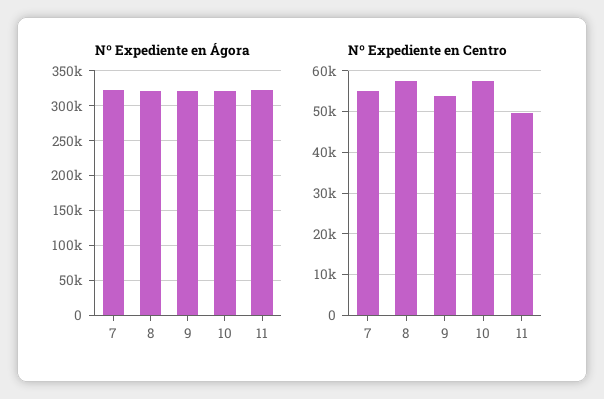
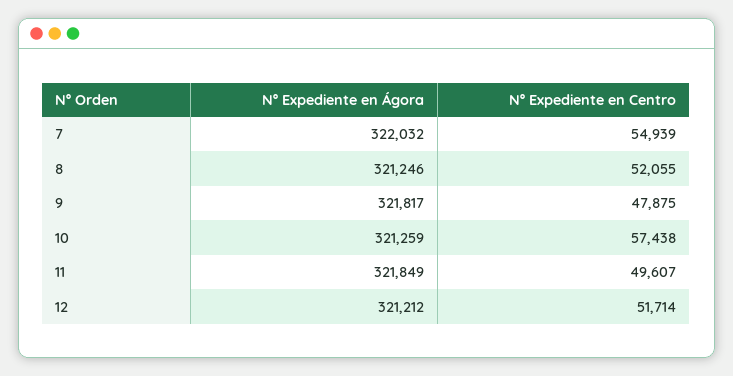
  {
    "Nº Expediente en Ágora": {
      "7": 322032,
      "8": 321246,
      "9": 321817,
      "10": 321259,
-     "11": 321849
+     "11": 321849,
+     "12": 321212
    },
    "Nº Expediente en Centro": {
      "7": 54939,
-     "8": 58000,
+     "8": 52055,
-     "9": 54000,
+     "9": 47875,
      "10": 57438,
-     "11": 49607
+     "11": 49607,
+     "12": 51714
    }
  }

